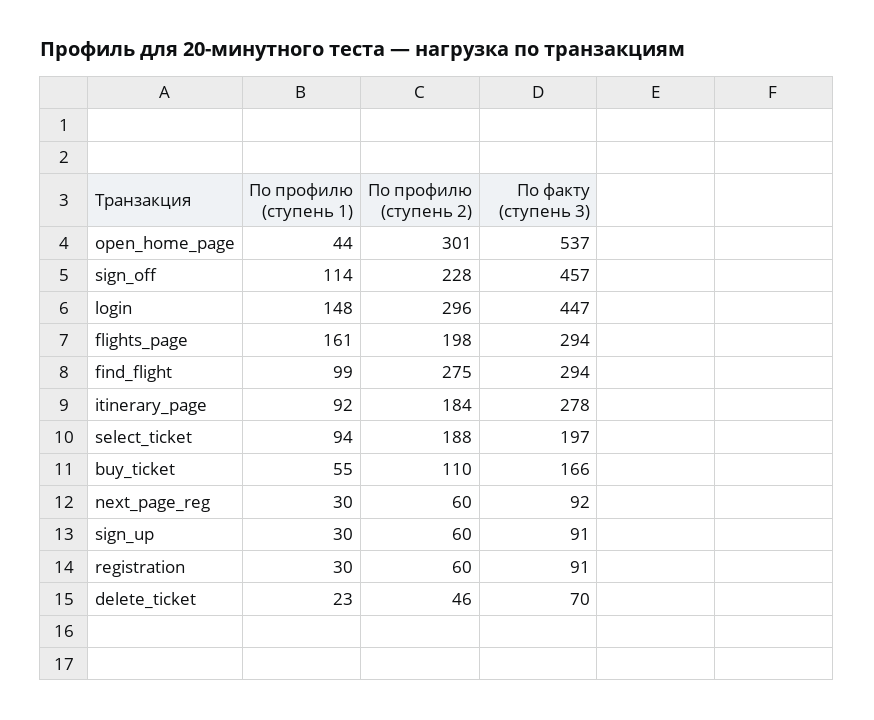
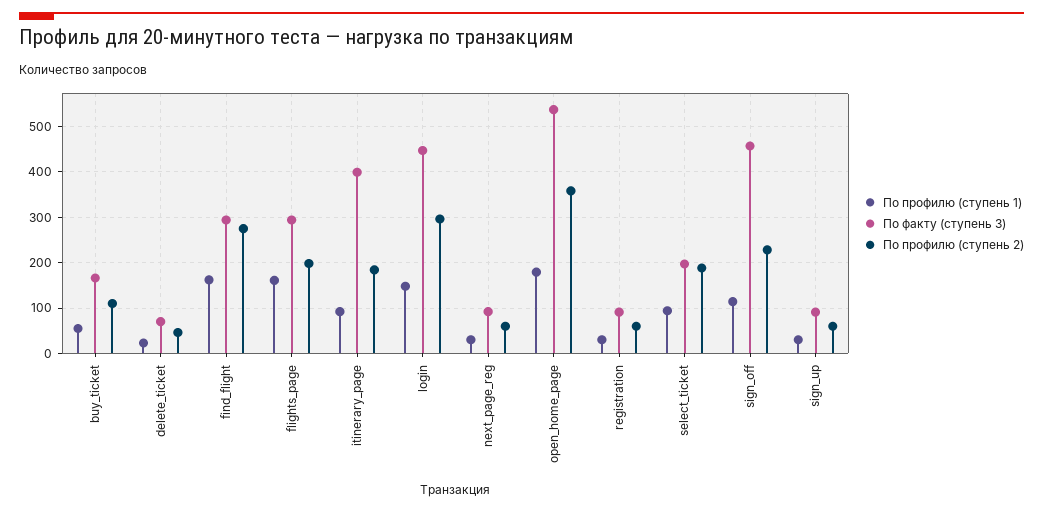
  {
    "По профилю (ступень 1)": {
-     "open_home_page": 44,
+     "open_home_page": 180,
      "sign_off": 114,
      "login": 148,
      "flights_page": 161,
-     "find_flight": 99,
+     "find_flight": 160,
      "itinerary_page": 92,
      "select_ticket": 94,
      "buy_ticket": 55,
      "next_page_reg": 30,
      "sign_up": 30,
      "registration": 30,
      "delete_ticket": 23
    },
    "По профилю (ступень 2)": {
-     "open_home_page": 301,
+     "open_home_page": 360,
      "sign_off": 228,
      "login": 296,
      "flights_page": 198,
      "find_flight": 275,
      "itinerary_page": 184,
      "select_ticket": 188,
      "buy_ticket": 110,
      "next_page_reg": 60,
      "sign_up": 60,
      "registration": 60,
      "delete_ticket": 46
    },
    "По факту (ступень 3)": {
      "open_home_page": 537,
      "sign_off": 457,
      "login": 447,
      "flights_page": 294,
      "find_flight": 294,
-     "itinerary_page": 278,
+     "itinerary_page": 400,
      "select_ticket": 197,
      "buy_ticket": 166,
      "next_page_reg": 92,
      "sign_up": 91,
      "registration": 91,
      "delete_ticket": 70
    }
  }

